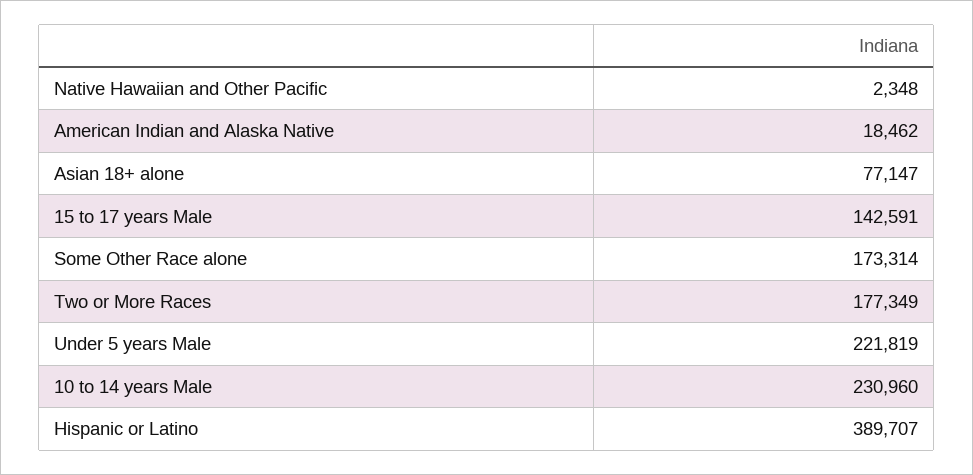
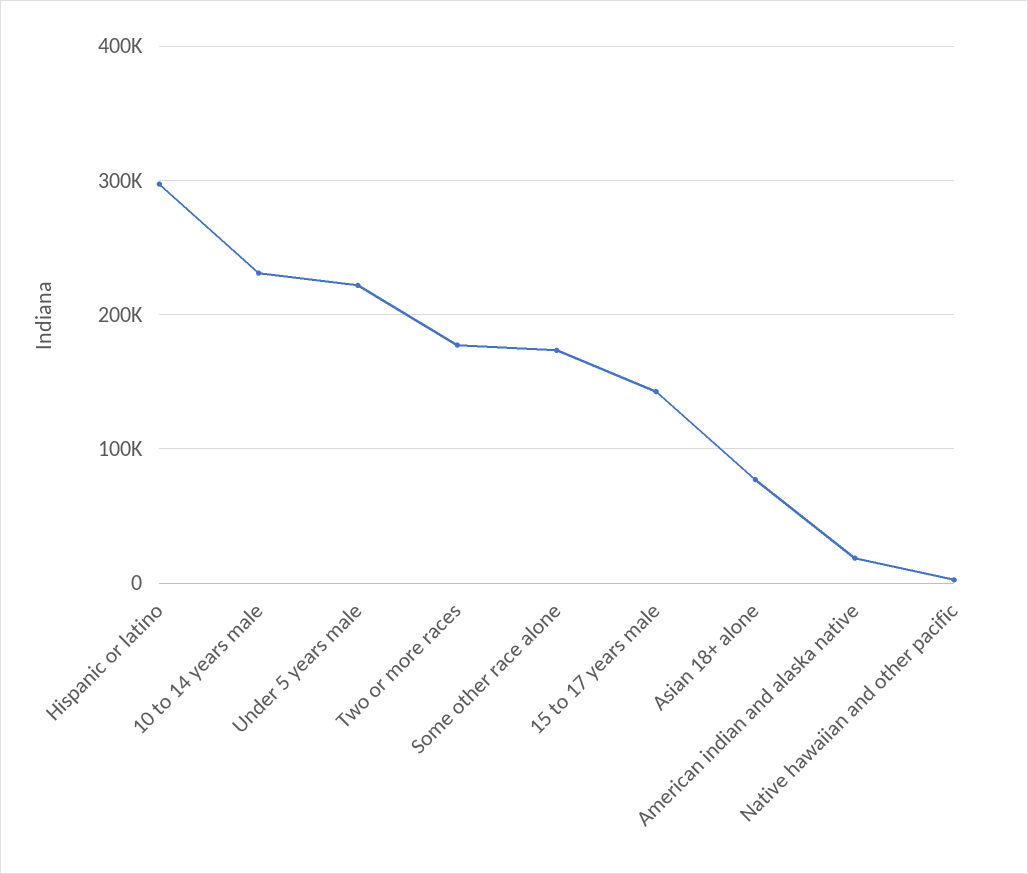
  {
    "Native Hawaiian and Other Pacific": 2348,
    "American Indian and Alaska Native": 18462,
    "Asian 18+ alone": 77147,
    "15 to 17 years Male": 142591,
    "Some Other Race alone": 173314,
    "Two or More Races": 177349,
    "Under 5 years Male": 221819,
    "10 to 14 years Male": 230960,
-   "Hispanic or Latino": 389707
+   "Hispanic or Latino": 300000
  }

